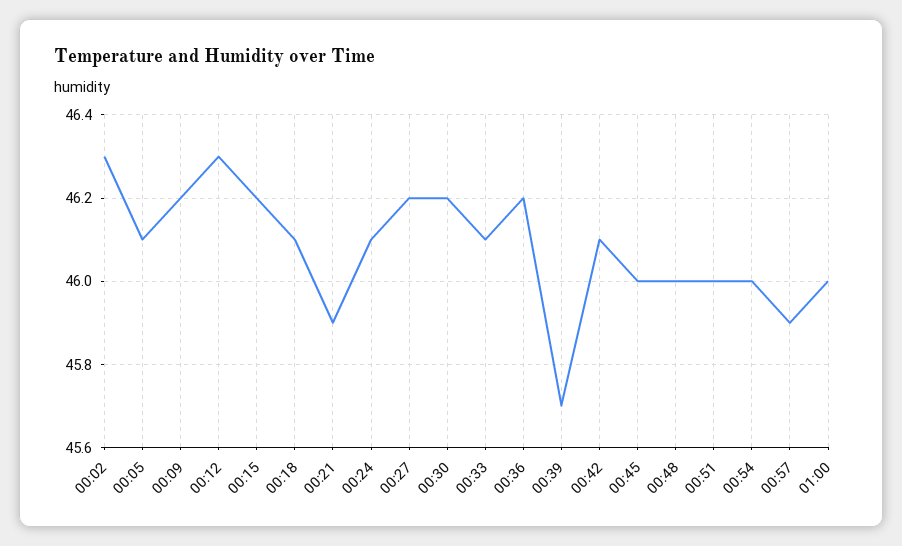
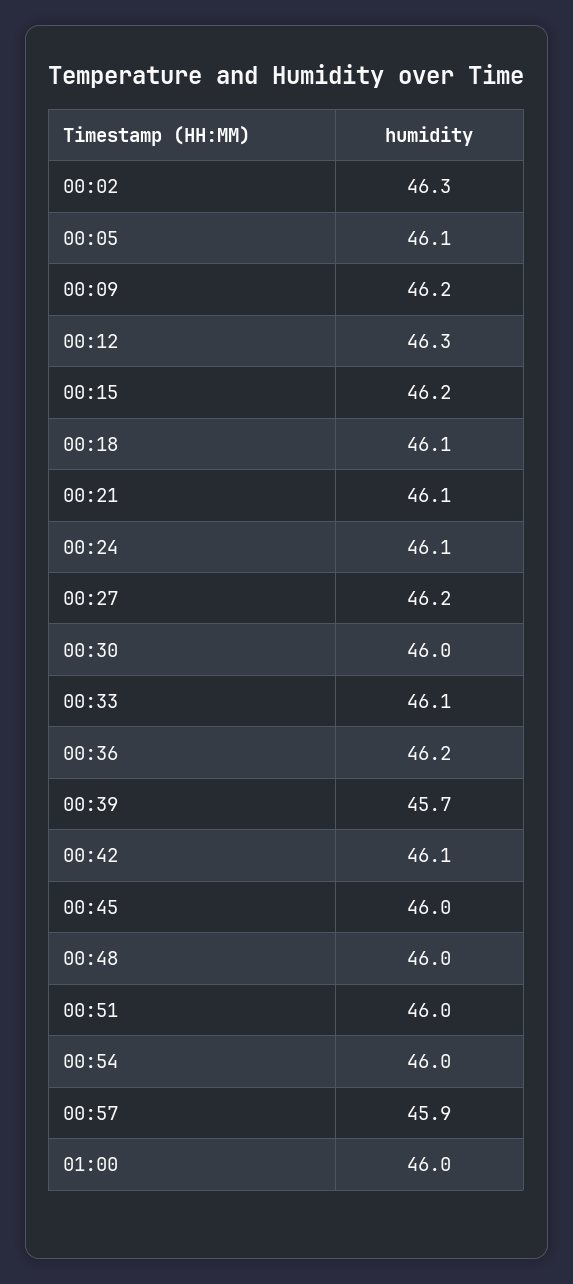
  {
    "00:02": 46.3,
    "00:05": 46.1,
    "00:09": 46.2,
    "00:12": 46.3,
    "00:15": 46.2,
    "00:18": 46.1,
-   "00:21": 45.9,
+   "00:21": 46.1,
    "00:24": 46.1,
    "00:27": 46.2,
-   "00:30": 46.2,
+   "00:30": 46,
    "00:33": 46.1,
    "00:36": 46.2,
    "00:39": 45.7,
    "00:42": 46.1,
    "00:45": 46,
    "00:48": 46,
    "00:51": 46,
    "00:54": 46,
    "00:57": 45.9,
    "01:00": 46
  }

